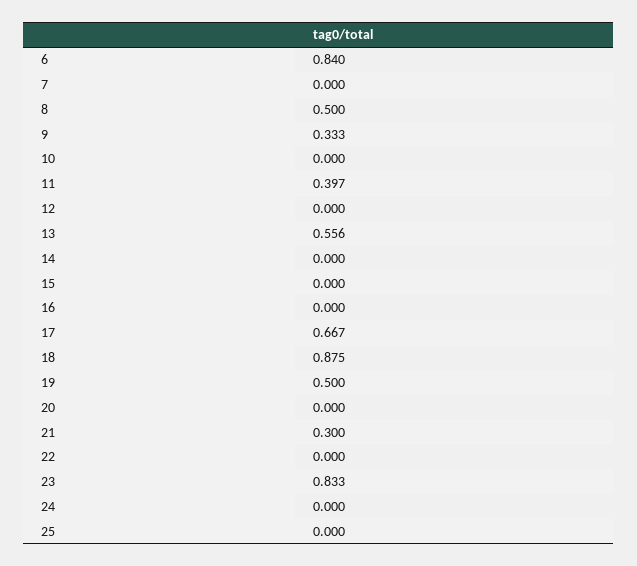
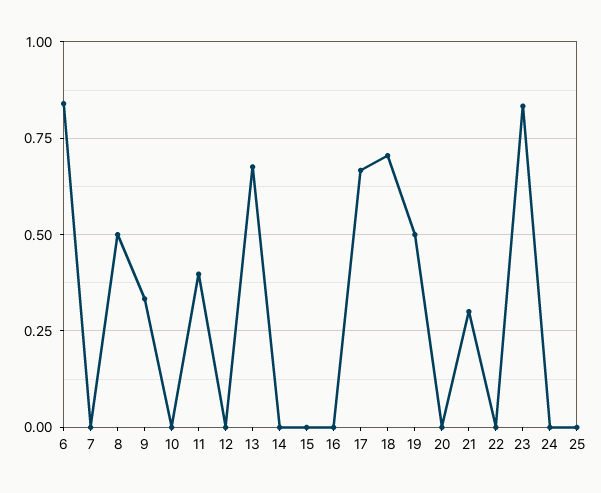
  {
    "6": 0.84,
    "7": 0,
    "8": 0.5,
    "9": 0.333,
    "10": 0,
    "11": 0.397,
    "12": 0,
-   "13": 0.556,
+   "13": 0.675,
    "14": 0,
    "15": 0,
    "16": 0,
    "17": 0.667,
-   "18": 0.875,
+   "18": 0.7,
    "19": 0.5,
    "20": 0,
    "21": 0.3,
    "22": 0,
    "23": 0.833,
    "24": 0,
    "25": 0
  }

